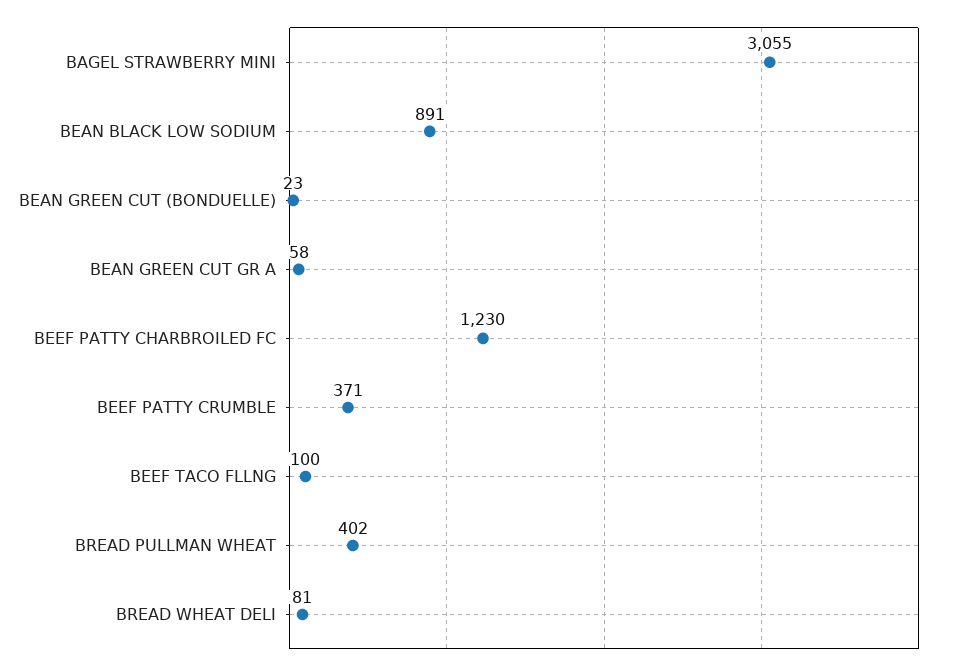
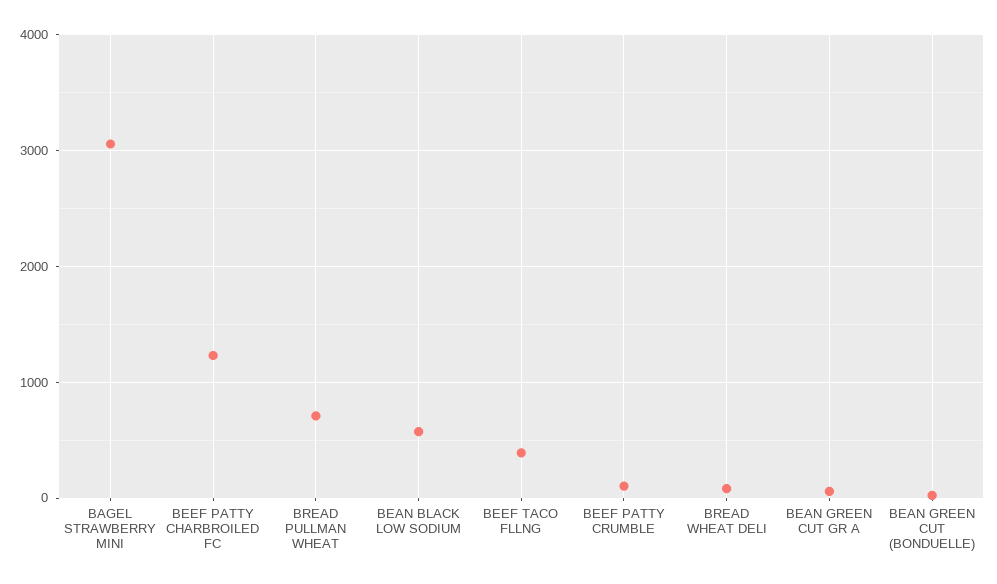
  {
    "BAGEL STRAWBERRY MINI": 3055,
-   "BEAN BLACK LOW SODIUM": 891,
+   "BEAN BLACK LOW SODIUM": 600,
    "BEAN GREEN CUT (BONDUELLE)": 23,
    "BEAN GREEN CUT GR A": 58,
    "BEEF PATTY CHARBROILED FC": 1230,
-   "BEEF PATTY CRUMBLE": 371,
+   "BEEF PATTY CRUMBLE": 100,
-   "BEEF TACO FLLNG": 100,
+   "BEEF TACO FLLNG": 400,
-   "BREAD PULLMAN WHEAT": 402,
+   "BREAD PULLMAN WHEAT": 700,
    "BREAD WHEAT DELI": 81
  }

